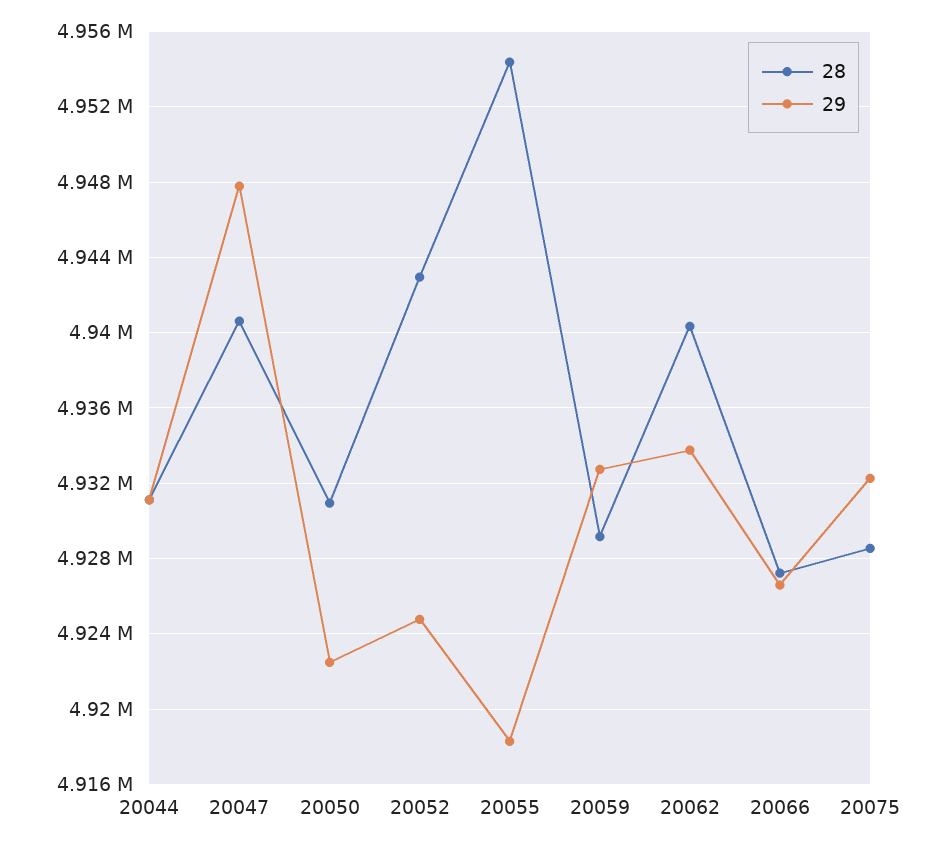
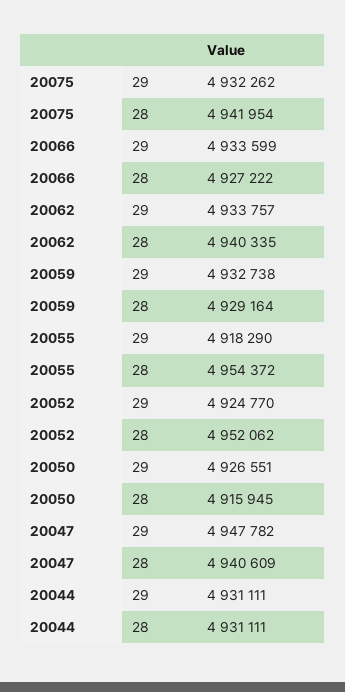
  {
    "28": {
      "20044": 4931111,
      "20047": 4940609,
-     "20050": 4931000,
+     "20050": 4915945,
-     "20052": 4943000,
+     "20052": 4952062,
      "20055": 4954372,
      "20059": 4929164,
      "20062": 4940335,
      "20066": 4927222,
-     "20075": 4928500
+     "20075": 4941954
    },
    "29": {
      "20044": 4931111,
      "20047": 4947782,
-     "20050": 4922500,
+     "20050": 4926551,
      "20052": 4924770,
      "20055": 4918290,
      "20059": 4932738,
      "20062": 4933757,
-     "20066": 4926500,
+     "20066": 4933599,
      "20075": 4932262
    }
  }

